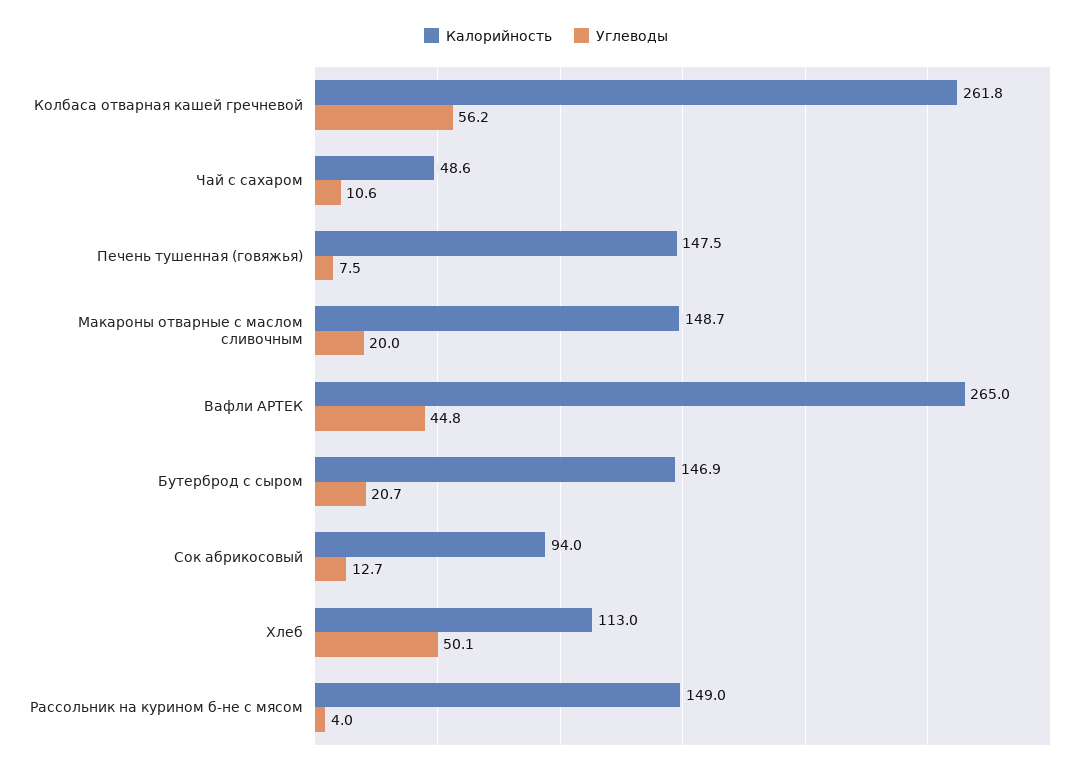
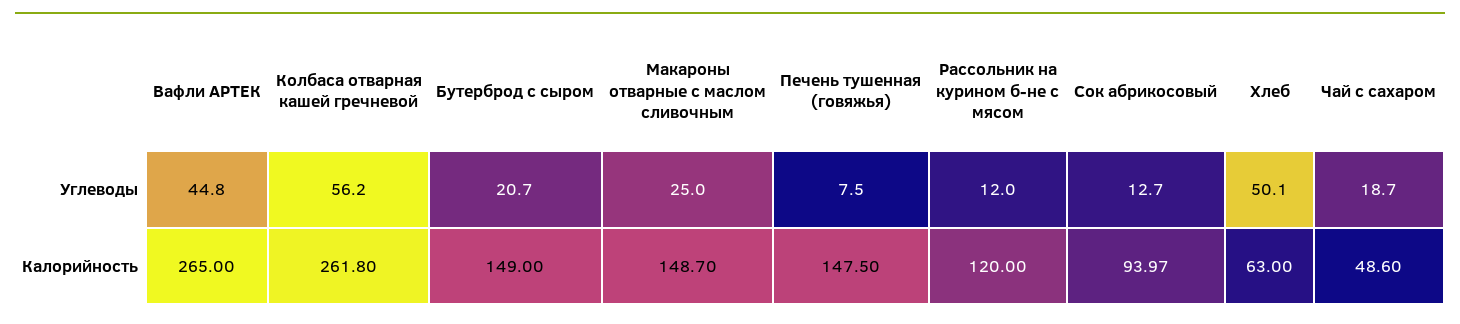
  {
    "Калорийность": {
      "Колбаса отварная кашей гречневой": 261.8,
      "Чай с сахаром": 48.6,
      "Печень тушенная (говяжья)": 147.5,
      "Макароны отварные с маслом сливочным": 148.7,
      "Вафли АРТЕК": 265,
-     "Бутерброд с сыром": 146.9,
+     "Бутерброд с сыром": 149,
-     "Сок абрикосовый": 94,
+     "Сок абрикосовый": 93.97,
-     "Хлеб": 113,
+     "Хлеб": 63,
-     "Рассольник на курином б-не с мясом": 149
+     "Рассольник на курином б-не с мясом": 120
    },
    "Углеводы": {
      "Колбаса отварная кашей гречневой": 56.2,
-     "Чай с сахаром": 10.6,
+     "Чай с сахаром": 18.7,
      "Печень тушенная (говяжья)": 7.5,
-     "Макароны отварные с маслом сливочным": 20,
+     "Макароны отварные с маслом сливочным": 25,
      "Вафли АРТЕК": 44.8,
      "Бутерброд с сыром": 20.7,
      "Сок абрикосовый": 12.7,
      "Хлеб": 50.1,
-     "Рассольник на курином б-не с мясом": 4
+     "Рассольник на курином б-не с мясом": 12
    }
  }

